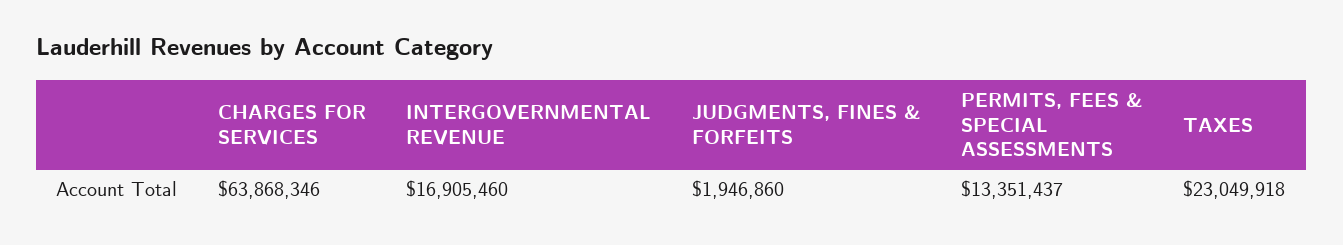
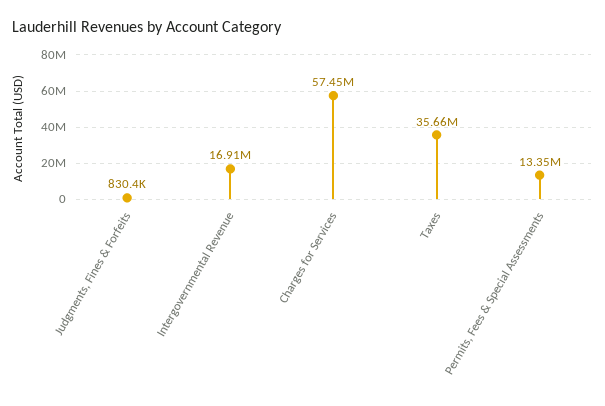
  {
-   "CHARGES FOR SERVICES": 63868346,
+   "CHARGES FOR SERVICES": 57450000,
    "INTERGOVERNMENTAL REVENUE": 16905460,
-   "JUDGMENTS, FINES & FORFEITS": 1946860,
+   "JUDGMENTS, FINES & FORFEITS": 830400,
    "PERMITS, FEES & SPECIAL ASSESSMENTS": 13351437,
-   "TAXES": 23049918
+   "TAXES": 35660000
  }

